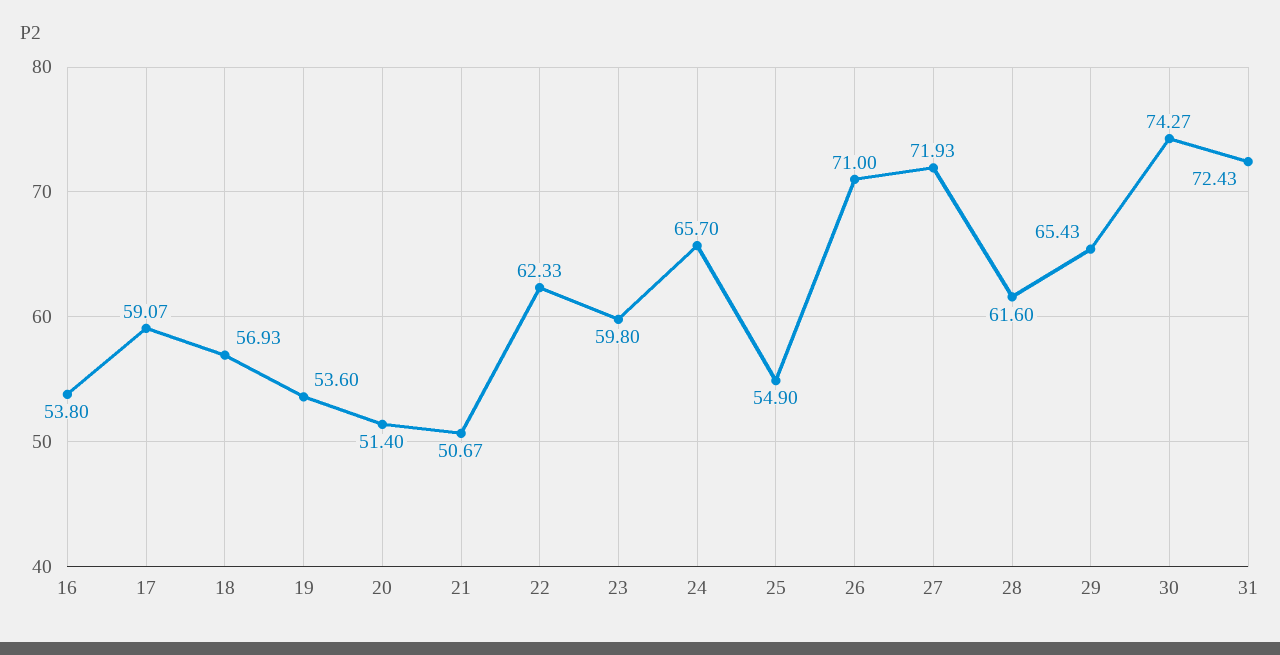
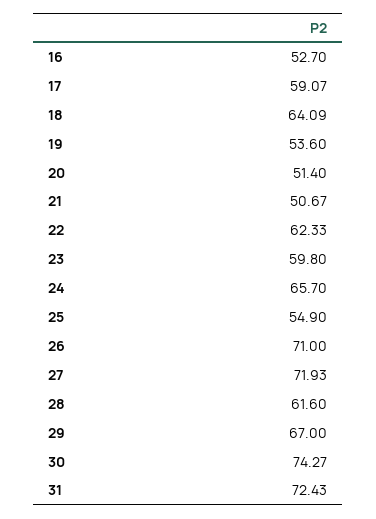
  {
-   "16": 53.8,
+   "16": 52.7,
    "17": 59.07,
-   "18": 56.93,
+   "18": 64.09,
    "19": 53.6,
    "20": 51.4,
    "21": 50.67,
    "22": 62.33,
    "23": 59.8,
    "24": 65.7,
    "25": 54.9,
    "26": 71,
    "27": 71.93,
    "28": 61.6,
-   "29": 65.43,
+   "29": 67,
    "30": 74.27,
    "31": 72.43
  }

